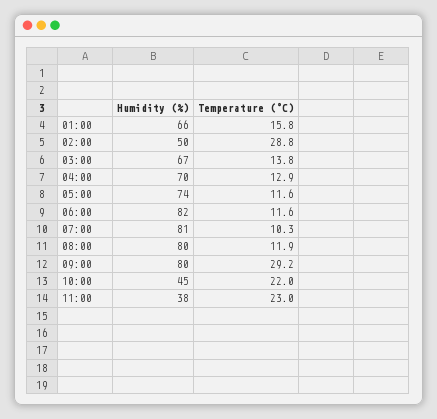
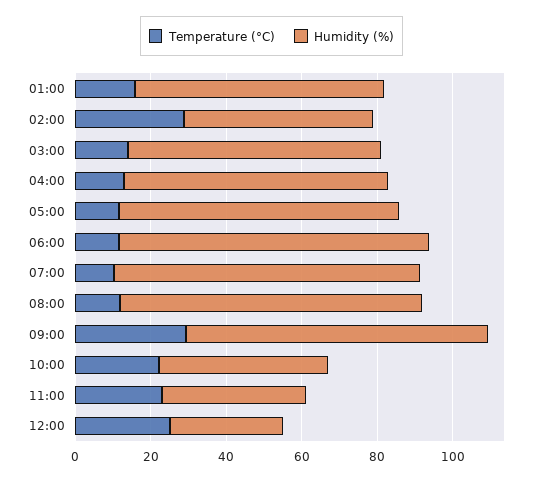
  {
    "Humidity (%)": {
      "01:00": 66,
      "02:00": 50,
      "03:00": 67,
      "04:00": 70,
      "05:00": 74,
      "06:00": 82,
      "07:00": 81,
      "08:00": 80,
      "09:00": 80,
      "10:00": 45,
-     "11:00": 38
+     "11:00": 38,
+     "12:00": 30
    },
    "Temperature (°C)": {
      "01:00": 15.8,
      "02:00": 28.8,
      "03:00": 13.8,
      "04:00": 12.9,
      "05:00": 11.6,
      "06:00": 11.6,
      "07:00": 10.3,
      "08:00": 11.9,
      "09:00": 29.2,
      "10:00": 22,
-     "11:00": 23
+     "11:00": 23,
+     "12:00": 25
    }
  }

